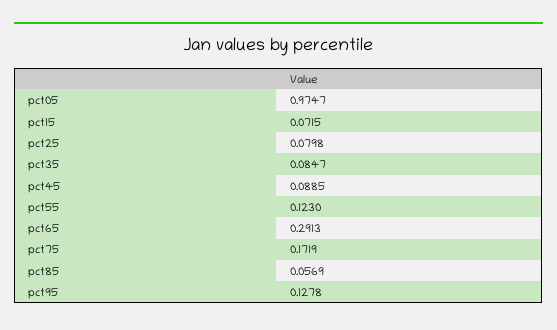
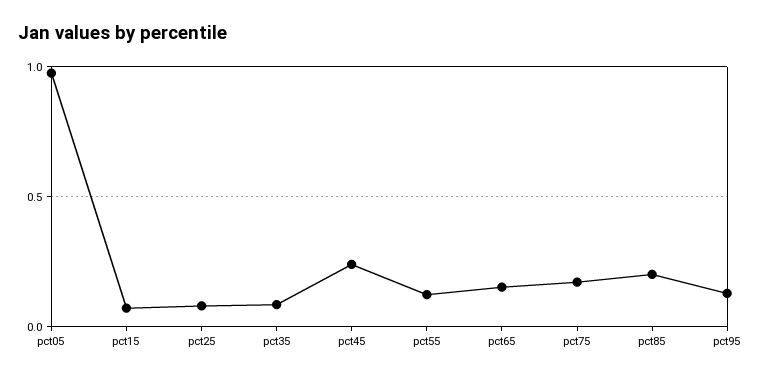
  {
    "pct05": 0.9747,
    "pct15": 0.0715,
    "pct25": 0.0798,
    "pct35": 0.0847,
-   "pct45": 0.0885,
+   "pct45": 0.25,
    "pct55": 0.123,
-   "pct65": 0.2913,
+   "pct65": 0.15,
    "pct75": 0.1719,
-   "pct85": 0.0569,
+   "pct85": 0.2,
    "pct95": 0.1278
  }

